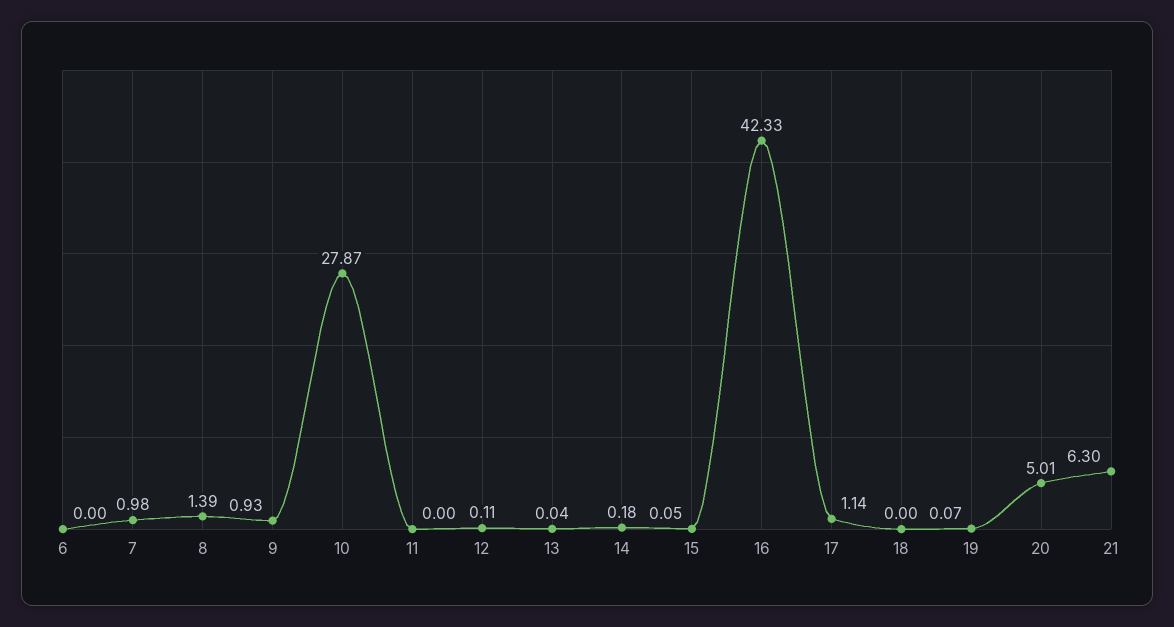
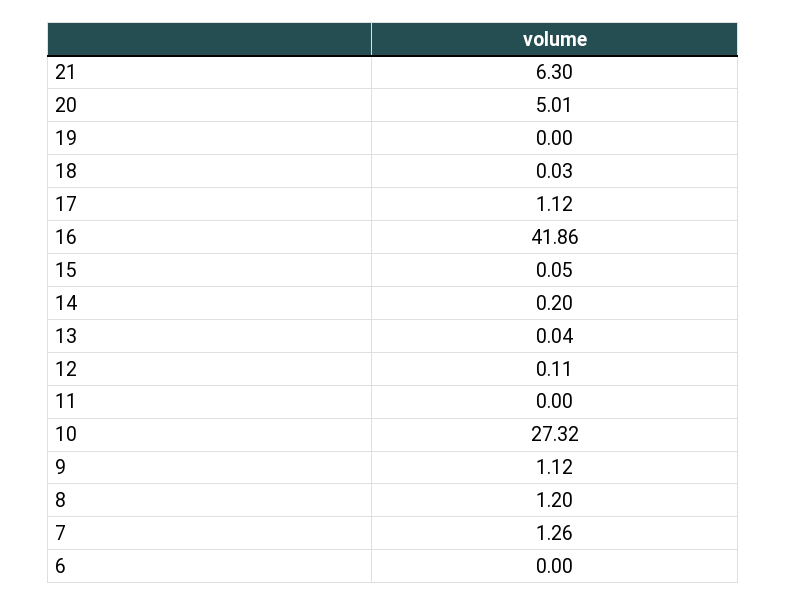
  {
    "6": 0,
-   "7": 0.98,
+   "7": 1.26,
-   "8": 1.39,
+   "8": 1.2,
-   "9": 0.93,
+   "9": 1.12,
-   "10": 27.87,
+   "10": 27.32,
    "11": 0,
    "12": 0.11,
    "13": 0.04,
-   "14": 0.18,
+   "14": 0.2,
    "15": 0.05,
-   "16": 42.33,
+   "16": 41.86,
-   "17": 1.14,
+   "17": 1.12,
-   "18": 0,
+   "18": 0.03,
-   "19": 0.07,
+   "19": 0,
    "20": 5.01,
    "21": 6.3
  }

